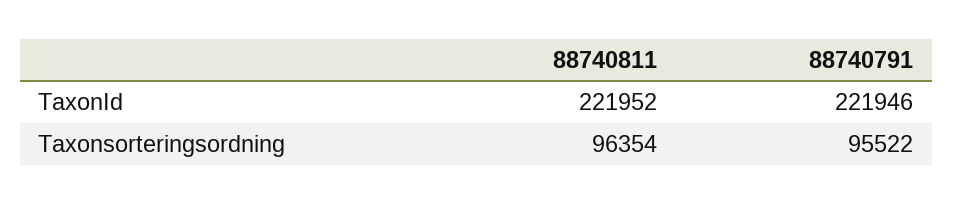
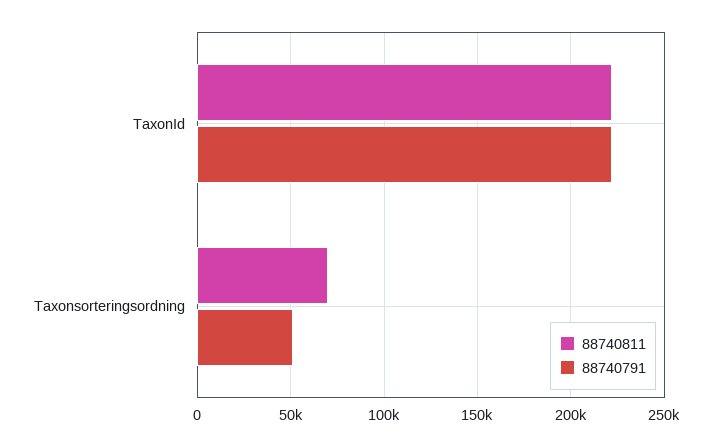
  {
    "88740811": {
      "TaxonId": 221952,
-     "Taxonsorteringsordning": 96354
+     "Taxonsorteringsordning": 70000
    },
    "88740791": {
      "TaxonId": 221946,
-     "Taxonsorteringsordning": 95522
+     "Taxonsorteringsordning": 50000
    }
  }

